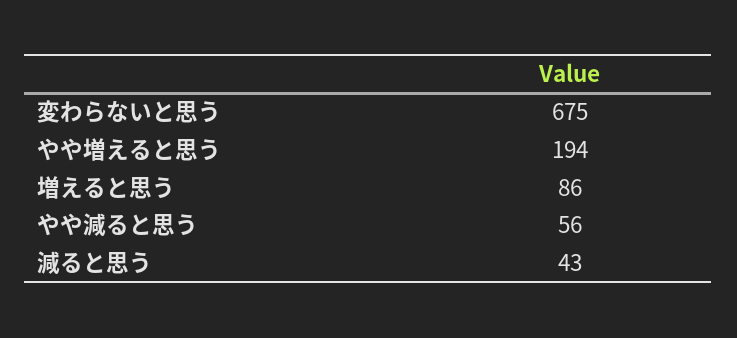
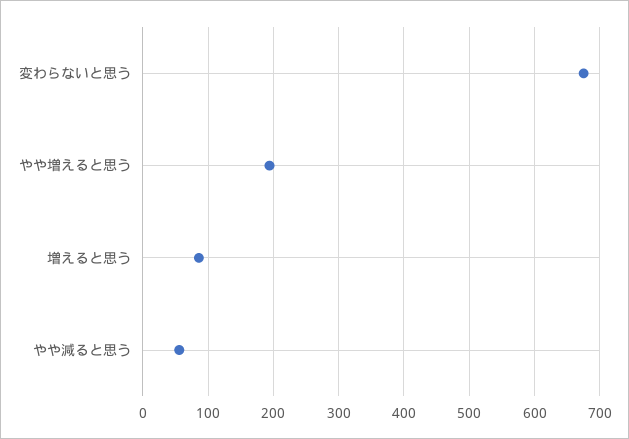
  {
    "変わらないと思う": 675,
    "やや増えると思う": 194,
    "増えると思う": 86,
-   "やや減ると思う": 56,
+   "やや減ると思う": 56
-   "減ると思う": 43
  }

